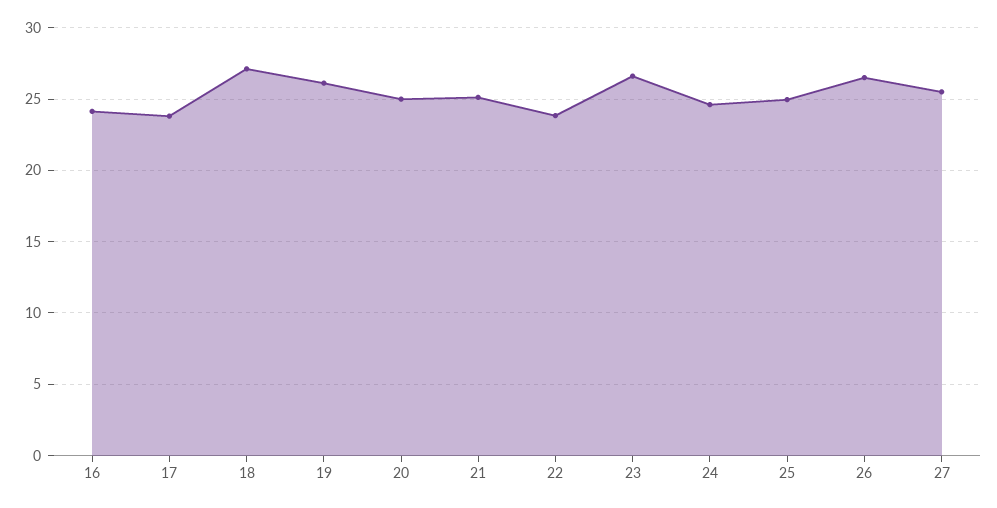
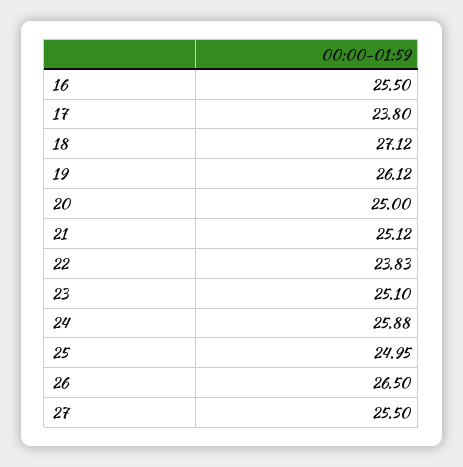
  {
-   "16": 24,
+   "16": 25.5,
    "17": 23.8,
    "18": 27.12,
    "19": 26.12,
    "20": 25,
    "21": 25.12,
    "22": 23.83,
-   "23": 26.5,
+   "23": 25.1,
-   "24": 24.5,
+   "24": 25.88,
    "25": 24.95,
    "26": 26.5,
    "27": 25.5
  }

